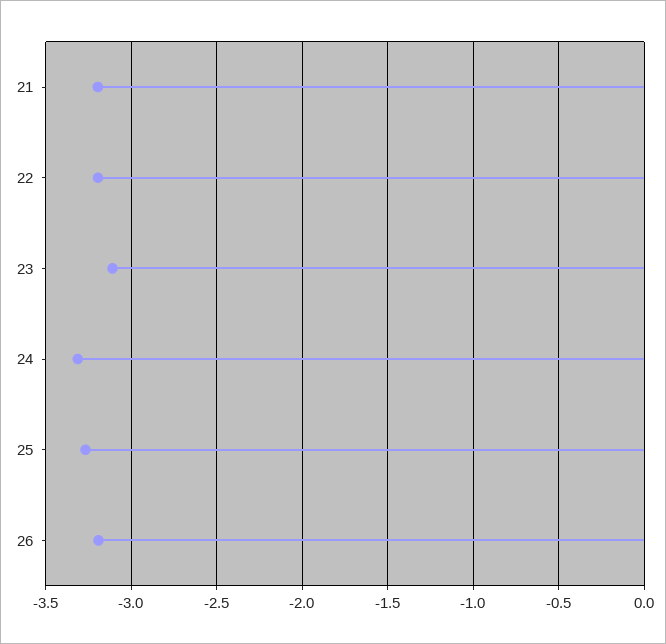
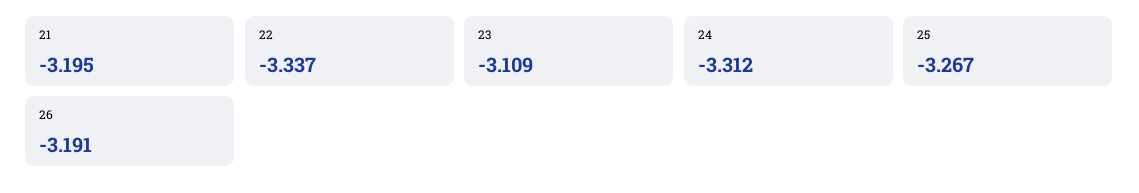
  {
    "21": -3.195,
-   "22": -3.2,
+   "22": -3.337,
    "23": -3.109,
    "24": -3.312,
    "25": -3.267,
    "26": -3.191
  }

